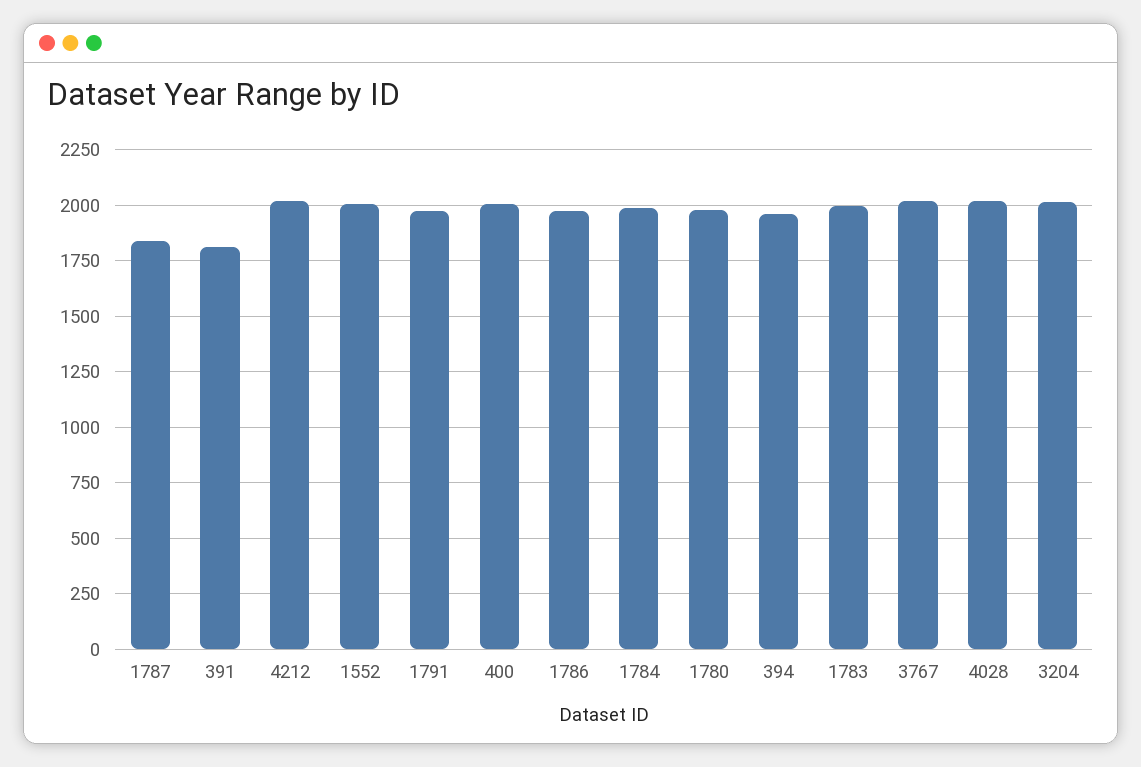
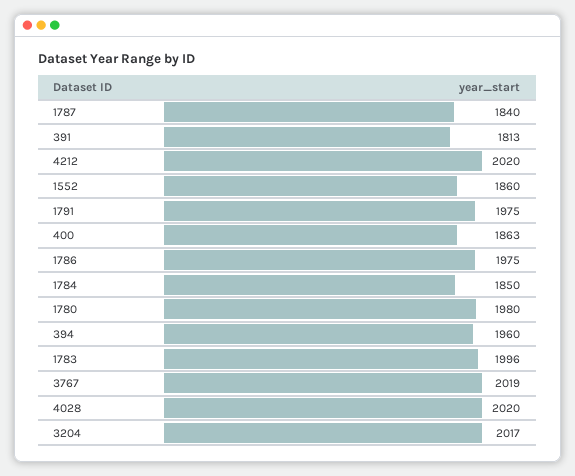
  {
    "1787": 1840,
    "391": 1813,
    "4212": 2020,
-   "1552": 2000,
+   "1552": 1860,
    "1791": 1975,
-   "400": 2000,
+   "400": 1863,
    "1786": 1975,
-   "1784": 2000,
+   "1784": 1850,
    "1780": 1980,
    "394": 1960,
    "1783": 1996,
    "3767": 2019,
    "4028": 2020,
    "3204": 2017
  }

